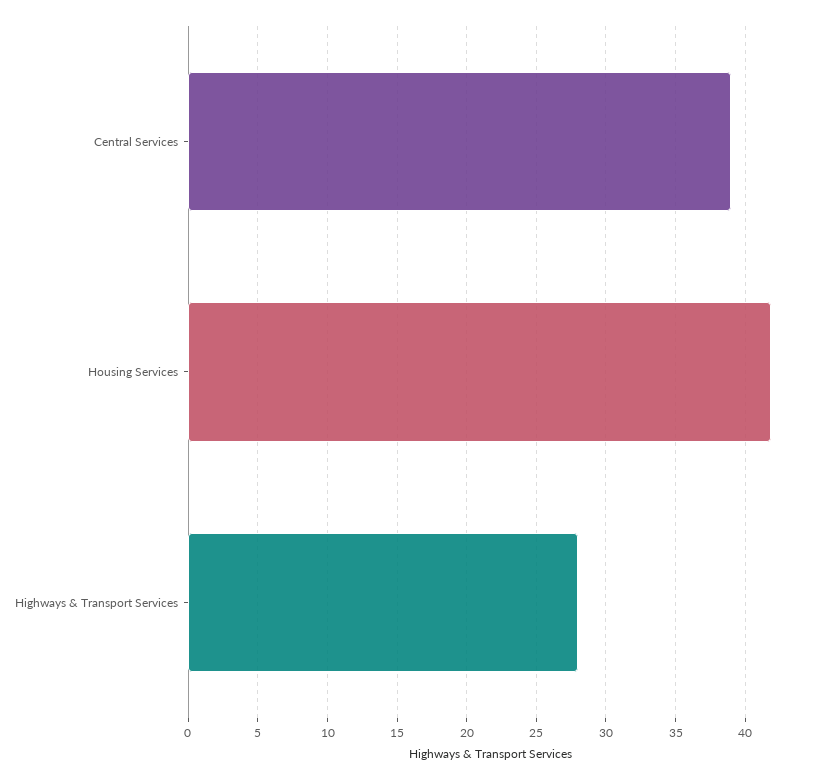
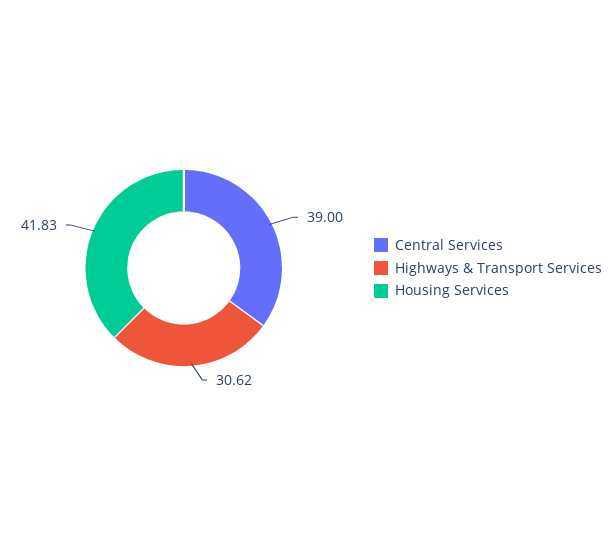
  {
    "Central Services": 39,
    "Housing Services": 41.83,
-   "Highways & Transport Services": 28
+   "Highways & Transport Services": 30.62
  }

